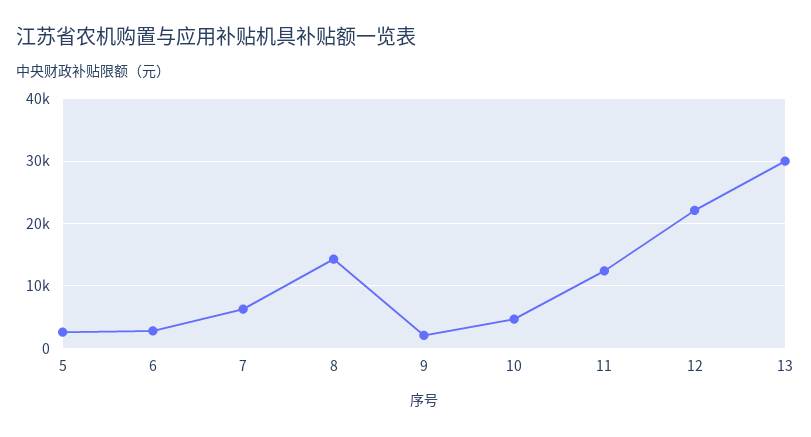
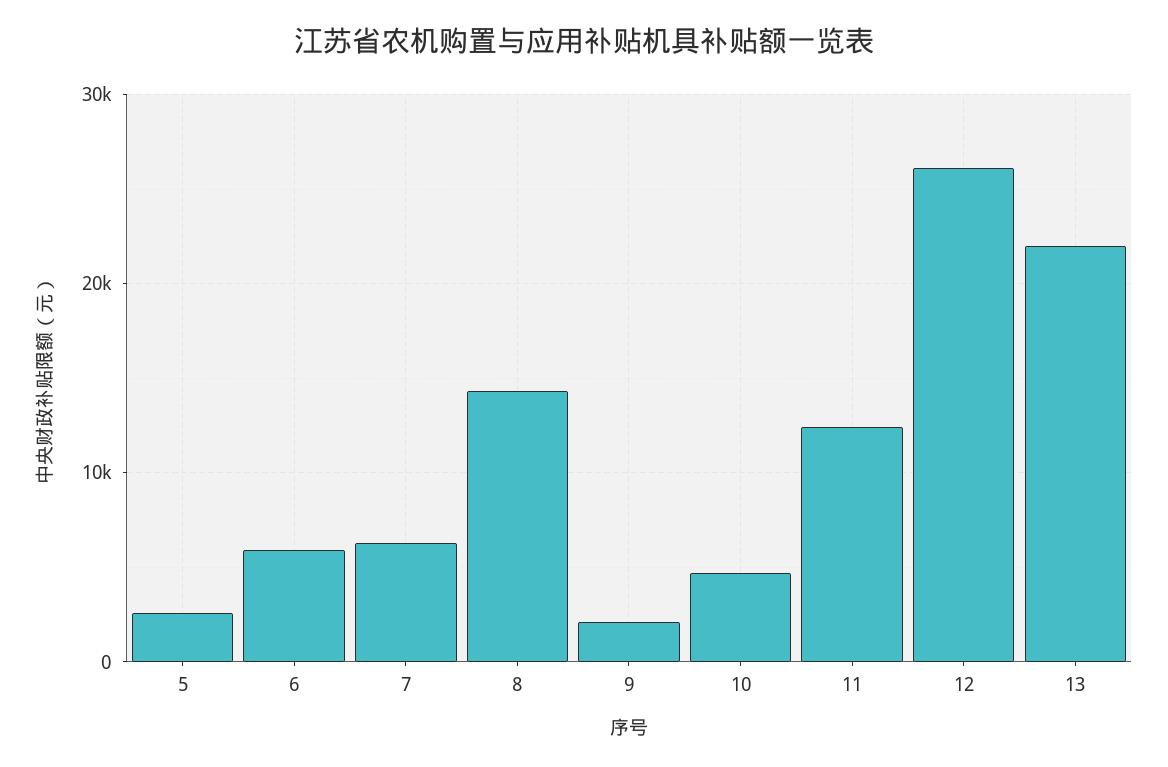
  {
    "5": 3000,
-   "6": 3000,
+   "6": 6000,
    "7": 6000,
    "8": 14000,
    "9": 2000,
    "10": 5000,
    "11": 12000,
-   "12": 22000,
+   "12": 26000,
-   "13": 30000
+   "13": 22000
  }

